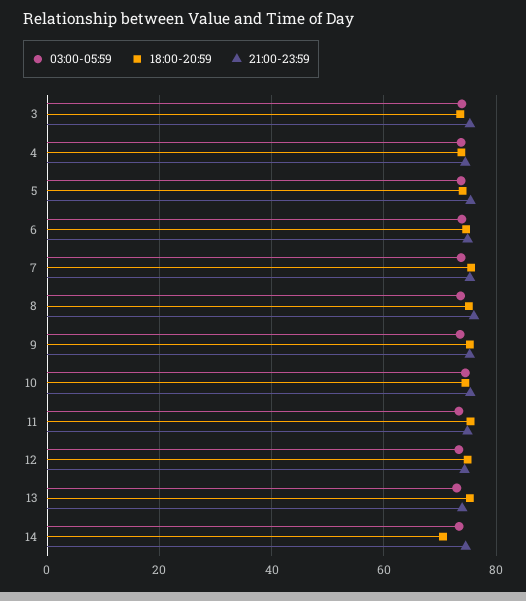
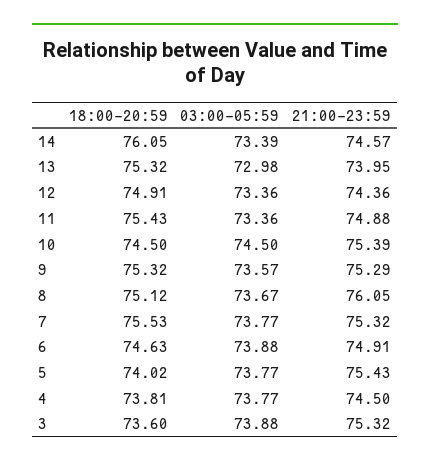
  {
    "03:00-05:59": {
      "3": 73.88,
      "4": 73.77,
      "5": 73.77,
      "6": 73.88,
      "7": 73.77,
      "8": 73.67,
      "9": 73.57,
      "10": 74.5,
      "11": 73.36,
      "12": 73.36,
      "13": 72.98,
      "14": 73.39
    },
    "18:00-20:59": {
      "3": 73.6,
      "4": 73.81,
      "5": 74.02,
      "6": 74.63,
      "7": 75.53,
      "8": 75.12,
      "9": 75.32,
      "10": 74.5,
      "11": 75.43,
      "12": 74.91,
      "13": 75.32,
-     "14": 70
+     "14": 76.05
    },
    "21:00-23:59": {
      "3": 75.32,
      "4": 74.5,
      "5": 75.43,
      "6": 74.91,
      "7": 75.32,
      "8": 76.05,
      "9": 75.29,
      "10": 75.39,
      "11": 74.88,
      "12": 74.36,
      "13": 73.95,
      "14": 74.57
    }
  }

